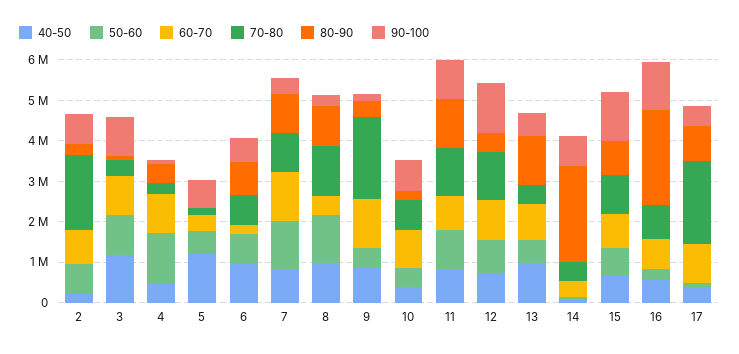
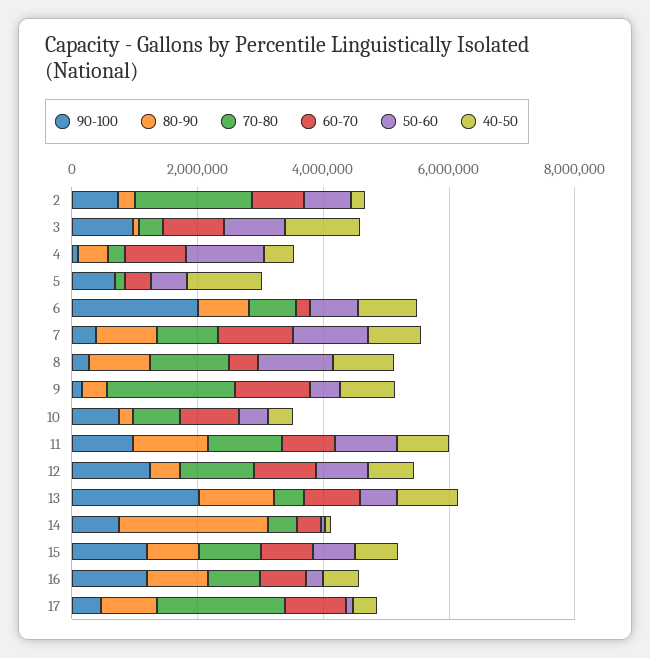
  {
    "40-50": {
      "2": 200000,
      "3": 1200000,
      "4": 400000,
      "5": 1200000,
      "6": 1000000,
      "7": 800000,
      "8": 1000000,
      "9": 800000,
      "10": 400000,
      "11": 800000,
      "12": 800000,
      "13": 1000000,
      "14": 0,
      "15": 600000,
      "16": 600000,
      "17": 400000
    },
    "50-60": {
      "2": 800000,
      "3": 1000000,
      "4": 1200000,
      "5": 600000,
      "6": 800000,
      "7": 1200000,
      "8": 1200000,
      "9": 400000,
      "10": 400000,
      "11": 1000000,
      "12": 800000,
      "13": 600000,
      "14": 0,
      "15": 600000,
      "16": 200000,
      "17": 0
    },
    "60-70": {
      "2": 800000,
      "3": 1000000,
      "4": 1000000,
      "5": 400000,
      "6": 200000,
      "7": 1200000,
      "8": 400000,
      "9": 1200000,
      "10": 1000000,
      "11": 800000,
      "12": 1000000,
      "13": 800000,
      "14": 400000,
      "15": 800000,
      "16": 800000,
      "17": 1000000
    },
    "70-80": {
      "2": 1800000,
      "3": 400000,
      "4": 200000,
      "5": 200000,
      "6": 800000,
      "7": 1000000,
      "8": 1200000,
      "9": 2000000,
      "10": 800000,
      "11": 1200000,
      "12": 1200000,
      "13": 400000,
      "14": 400000,
      "15": 1000000,
      "16": 800000,
      "17": 2000000
    },
    "80-90": {
      "2": 200000,
      "3": 0,
      "4": 400000,
      "5": 0,
      "6": 800000,
      "7": 1000000,
      "8": 1000000,
      "9": 400000,
      "10": 200000,
      "11": 1200000,
      "12": 400000,
      "13": 1200000,
      "14": 2400000,
      "15": 800000,
-     "16": 2400000,
+     "16": 1000000,
      "17": 800000
    },
    "90-100": {
      "2": 800000,
      "3": 1000000,
      "4": 0,
      "5": 600000,
-     "6": 600000,
+     "6": 2000000,
      "7": 400000,
      "8": 200000,
      "9": 200000,
      "10": 800000,
      "11": 1000000,
      "12": 1200000,
-     "13": 600000,
+     "13": 2000000,
      "14": 800000,
      "15": 1200000,
      "16": 1200000,
      "17": 400000
    }
  }

